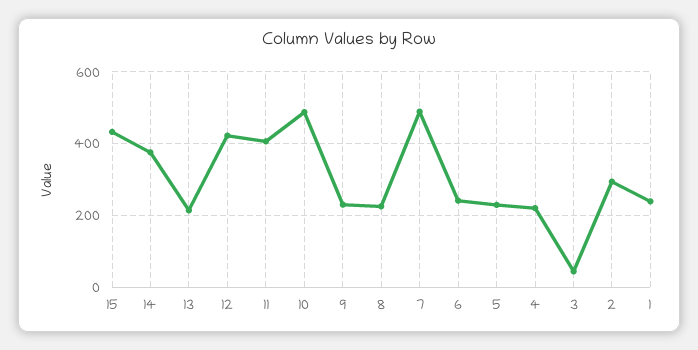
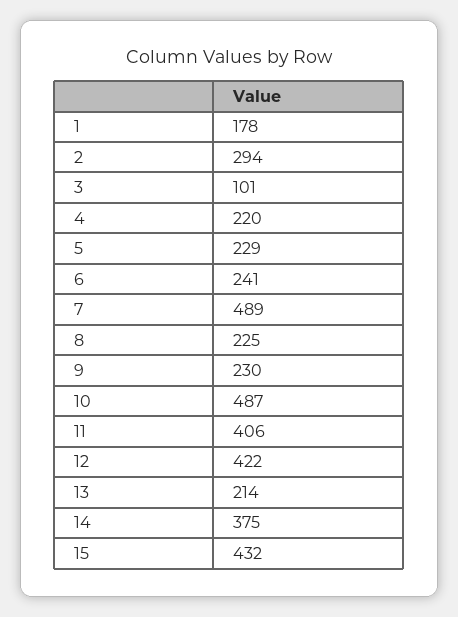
  {
    "15": 432,
    "14": 375,
    "13": 214,
    "12": 422,
    "11": 406,
    "10": 487,
    "9": 230,
    "8": 225,
    "7": 489,
    "6": 241,
    "5": 229,
    "4": 220,
-   "3": 40,
+   "3": 101,
    "2": 294,
-   "1": 240
+   "1": 178
  }

